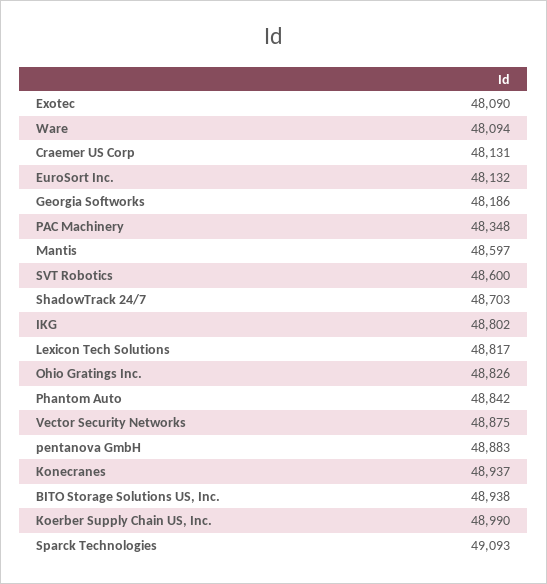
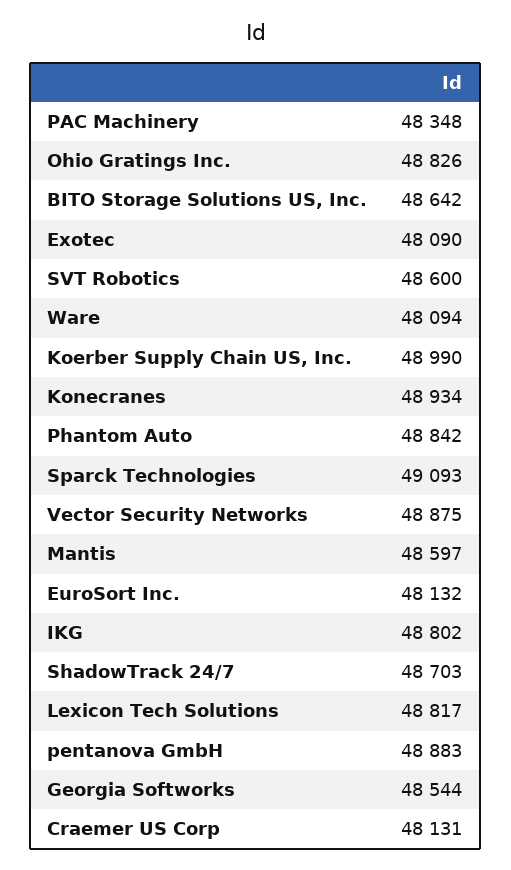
  {
    "Exotec": 48090,
    "Ware": 48094,
    "Craemer US Corp": 48131,
    "EuroSort Inc.": 48132,
-   "Georgia Softworks": 48186,
+   "Georgia Softworks": 48544,
    "PAC Machinery": 48348,
    "Mantis": 48597,
    "SVT Robotics": 48600,
    "ShadowTrack 24/7": 48703,
    "IKG": 48802,
    "Lexicon Tech Solutions": 48817,
    "Ohio Gratings Inc.": 48826,
    "Phantom Auto": 48842,
    "Vector Security Networks": 48875,
    "pentanova GmbH": 48883,
-   "Konecranes": 48937,
+   "Konecranes": 48934,
-   "BITO Storage Solutions US, Inc.": 48938,
+   "BITO Storage Solutions US, Inc.": 48642,
    "Koerber Supply Chain US, Inc.": 48990,
    "Sparck Technologies": 49093
  }

